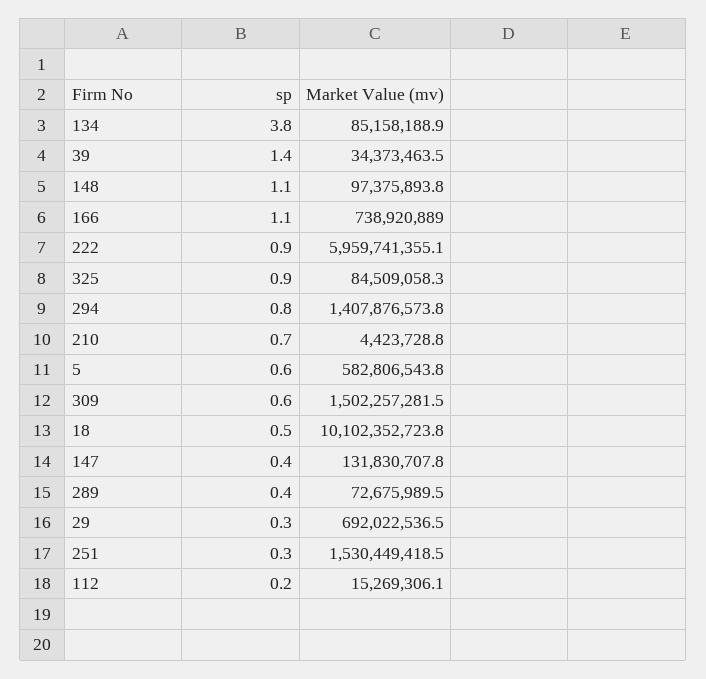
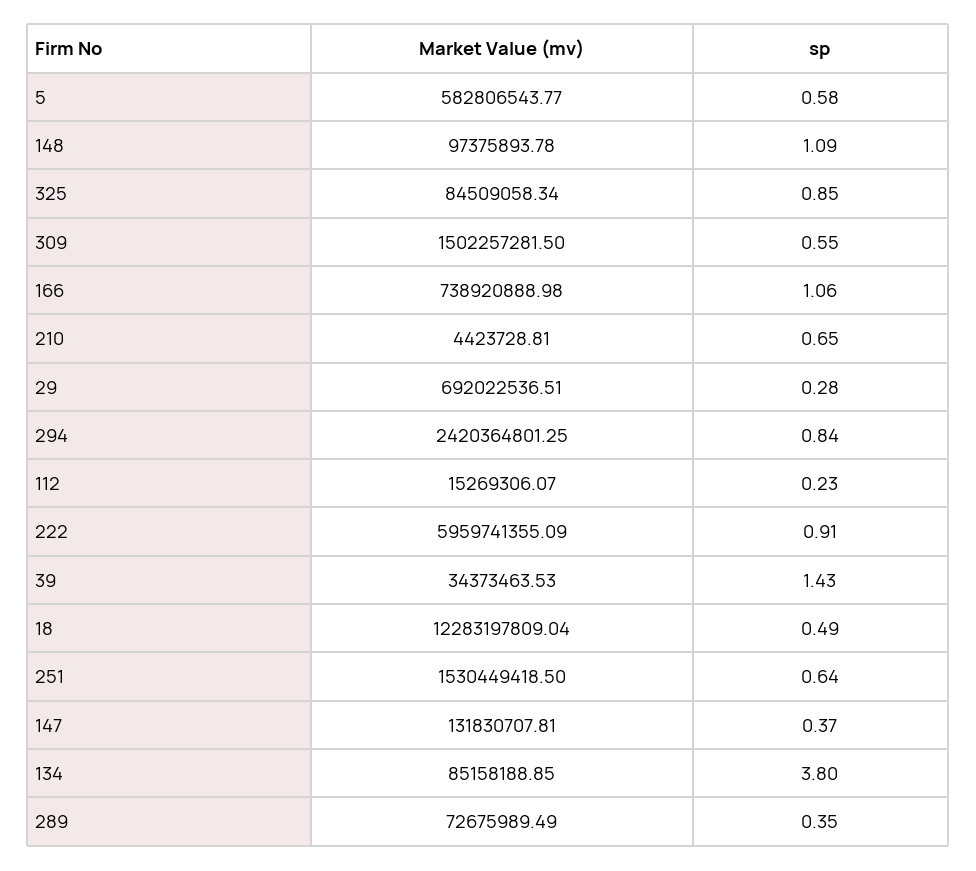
  {
    "sp": {
      "134": 3.8,
      "39": 1.43,
      "148": 1.09,
      "166": 1.06,
      "222": 0.91,
      "325": 0.85,
      "294": 0.84,
      "210": 0.65,
      "5": 0.58,
      "309": 0.55,
      "18": 0.49,
      "147": 0.37,
      "289": 0.35,
      "29": 0.28,
-     "251": 0.3,
+     "251": 0.64,
      "112": 0.23
    },
    "Market Value (mv)": {
      "134": 85158188.85,
      "39": 34373463.53,
      "148": 97375893.78,
      "166": 738920888.98,
      "222": 5959741355.09,
      "325": 84509058.34,
-     "294": 1407876573.8,
+     "294": 2420364801.25,
      "210": 4423728.81,
      "5": 582806543.77,
      "309": 1502257281.5,
-     "18": 10102352723.8,
+     "18": 12283197809.04,
      "147": 131830707.81,
      "289": 72675989.49,
      "29": 692022536.51,
      "251": 1530449418.5,
      "112": 15269306.07
    }
  }

